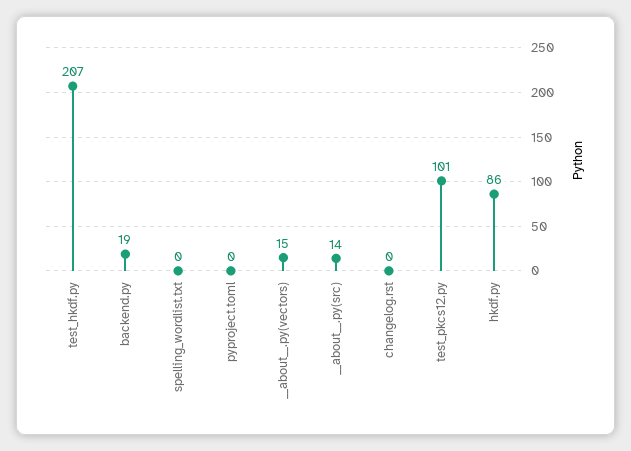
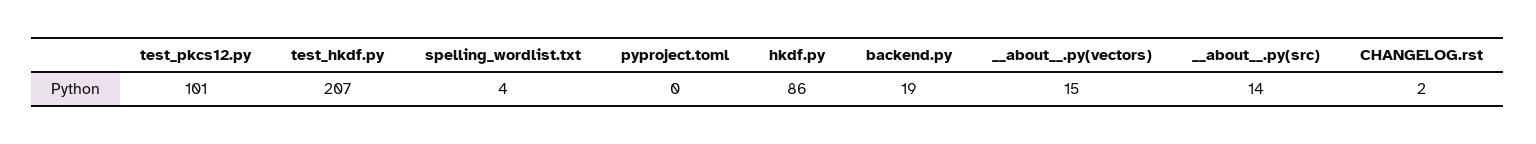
  {
    "test_hkdf.py": 207,
    "backend.py": 19,
-   "spelling_wordlist.txt": 0,
+   "spelling_wordlist.txt": 4,
    "pyproject.toml": 0,
    "__about__.py(vectors)": 15,
    "__about__.py(src)": 14,
-   "changelog.rst": 0,
+   "changelog.rst": 2,
    "test_pkcs12.py": 101,
    "hkdf.py": 86
  }

